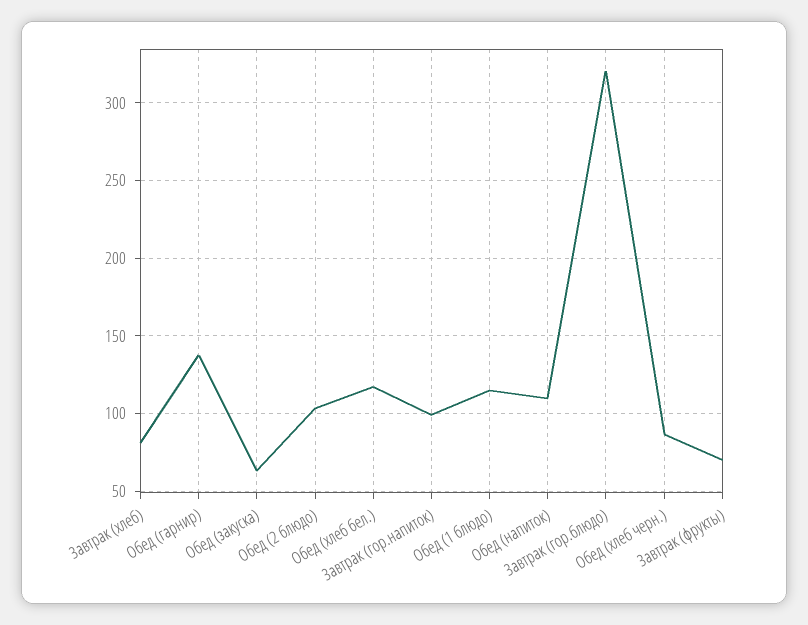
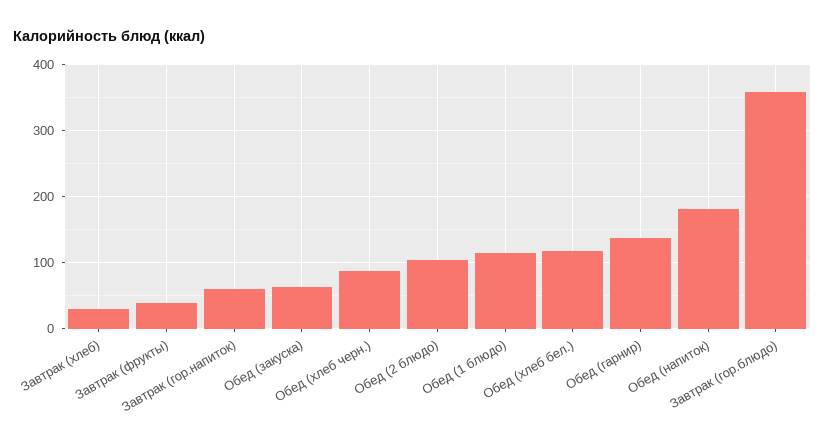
  {
-   "Завтрак (хлеб)": 80,
+   "Завтрак (хлеб)": 30,
    "Обед (гарнир)": 135,
    "Обед (закуска)": 65,
    "Обед (2 блюдо)": 105,
    "Обед (хлеб бел.)": 115,
-   "Завтрак (гор.напиток)": 100,
+   "Завтрак (гор.напиток)": 60,
    "Обед (1 блюдо)": 115,
-   "Обед (напиток)": 110,
+   "Обед (напиток)": 180,
-   "Завтрак (гор.блюдо)": 320,
+   "Завтрак (гор.блюдо)": 360,
    "Обед (хлеб черн.)": 85,
-   "Завтрак (фрукты)": 70
+   "Завтрак (фрукты)": 40
  }

